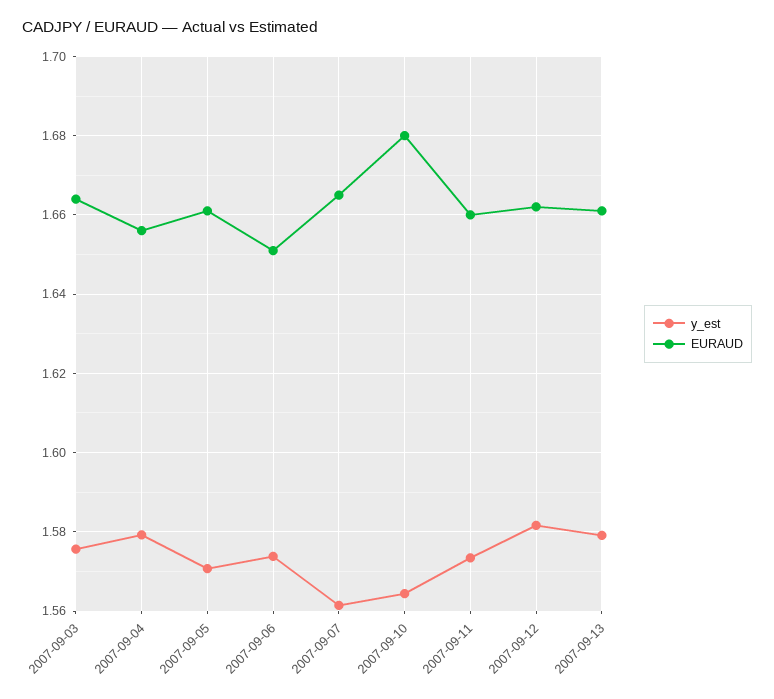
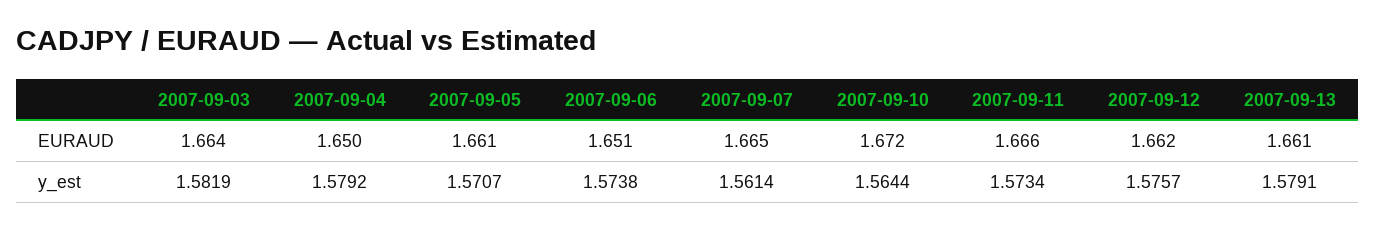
  {
    "y_est": {
-     "2007-09-03": 1.576,
+     "2007-09-03": 1.5819,
      "2007-09-04": 1.5792,
      "2007-09-05": 1.5707,
      "2007-09-06": 1.5738,
      "2007-09-07": 1.5614,
      "2007-09-10": 1.5644,
      "2007-09-11": 1.5734,
-     "2007-09-12": 1.582,
+     "2007-09-12": 1.5757,
      "2007-09-13": 1.5791
    },
    "EURAUD": {
      "2007-09-03": 1.664,
-     "2007-09-04": 1.656,
+     "2007-09-04": 1.65,
      "2007-09-05": 1.661,
      "2007-09-06": 1.651,
      "2007-09-07": 1.665,
-     "2007-09-10": 1.68,
+     "2007-09-10": 1.672,
-     "2007-09-11": 1.66,
+     "2007-09-11": 1.666,
      "2007-09-12": 1.662,
      "2007-09-13": 1.661
    }
  }

